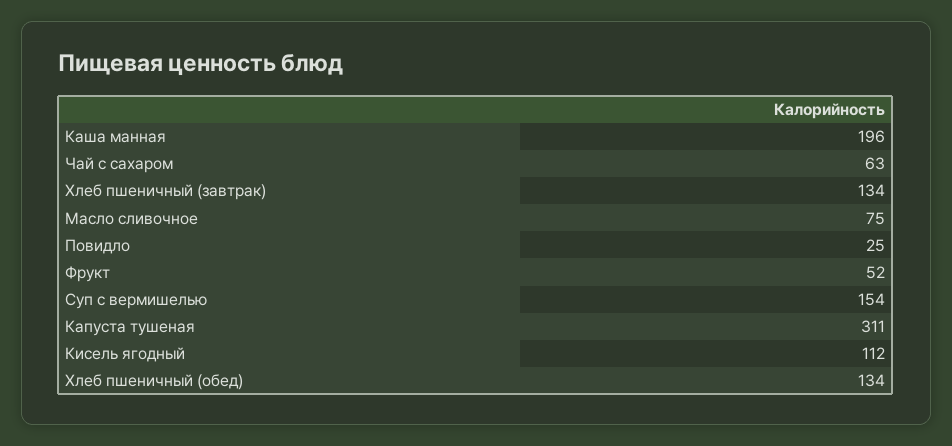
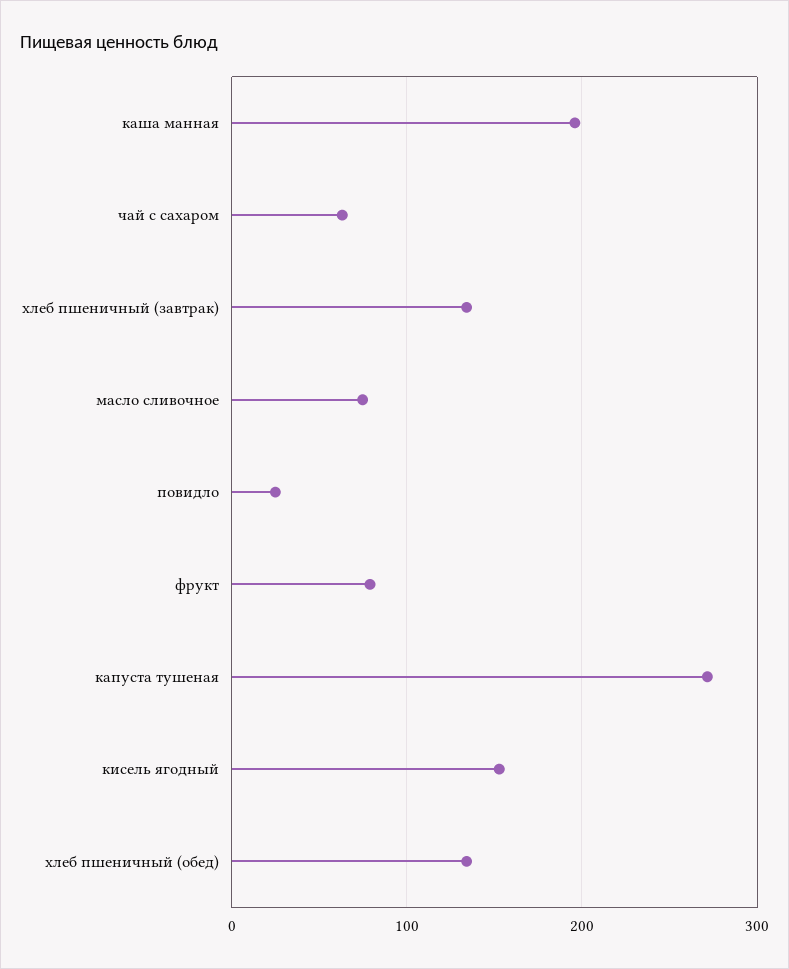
  {
    "Каша манная": 196,
    "Чай с сахаром": 63,
    "Хлеб пшеничный (завтрак)": 134,
    "Масло сливочное": 75,
    "Повидло": 25,
-   "Фрукт": 52,
+   "Фрукт": 80,
-   "Суп с вермишелью": 154,
-   "Капуста тушеная": 311,
+   "Капуста тушеная": 270,
-   "Кисель ягодный": 112,
+   "Кисель ягодный": 150,
    "Хлеб пшеничный (обед)": 134
  }

